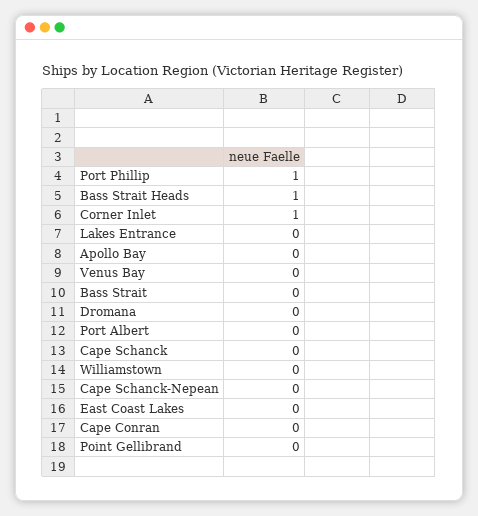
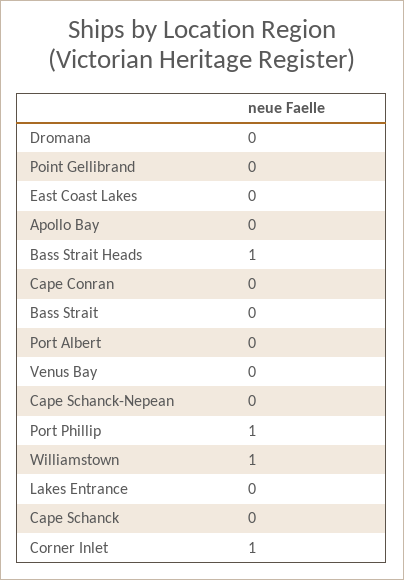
  {
    "Port Phillip": 1,
    "Bass Strait Heads": 1,
    "Corner Inlet": 1,
    "Lakes Entrance": 0,
    "Apollo Bay": 0,
    "Venus Bay": 0,
    "Bass Strait": 0,
    "Dromana": 0,
    "Port Albert": 0,
    "Cape Schanck": 0,
-   "Williamstown": 0,
+   "Williamstown": 1,
    "Cape Schanck-Nepean": 0,
    "East Coast Lakes": 0,
    "Cape Conran": 0,
    "Point Gellibrand": 0
  }

